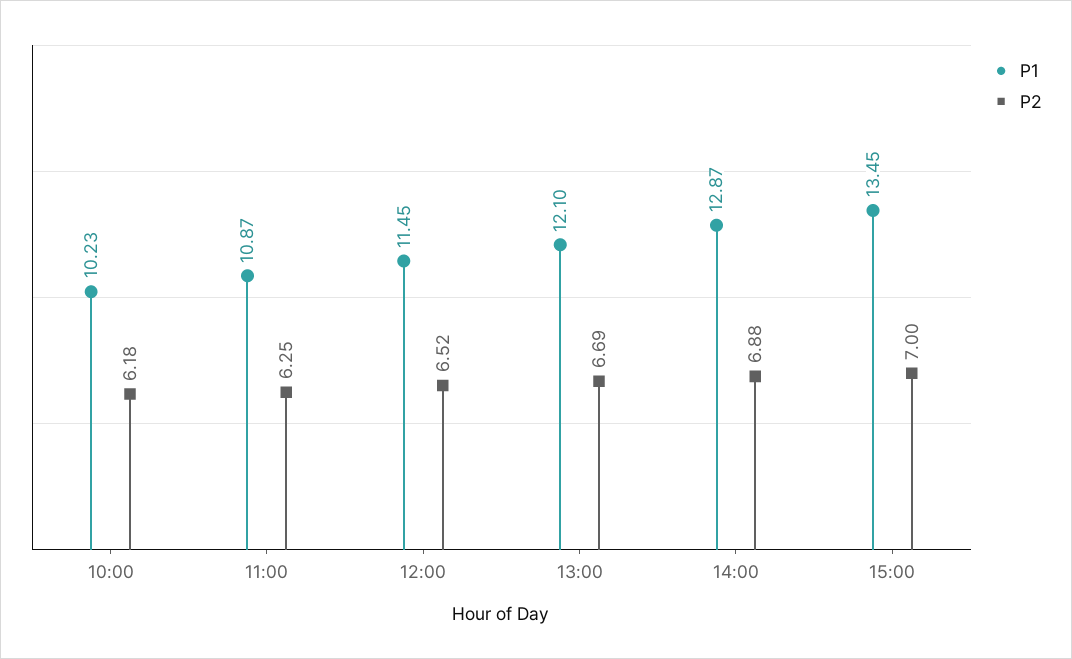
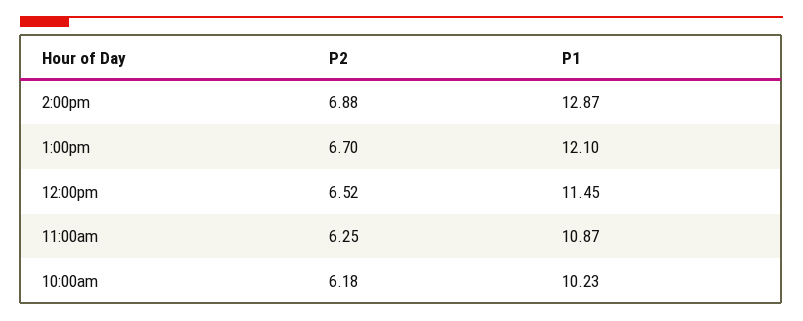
  {
    "P1": {
      "10:00": 10.23,
      "11:00": 10.87,
      "12:00": 11.45,
      "13:00": 12.1,
-     "14:00": 12.87,
+     "14:00": 12.87
-     "15:00": 13.45
    },
    "P2": {
      "10:00": 6.18,
      "11:00": 6.25,
      "12:00": 6.52,
-     "13:00": 6.69,
+     "13:00": 6.7,
-     "14:00": 6.88,
+     "14:00": 6.88
-     "15:00": 7
    }
  }

